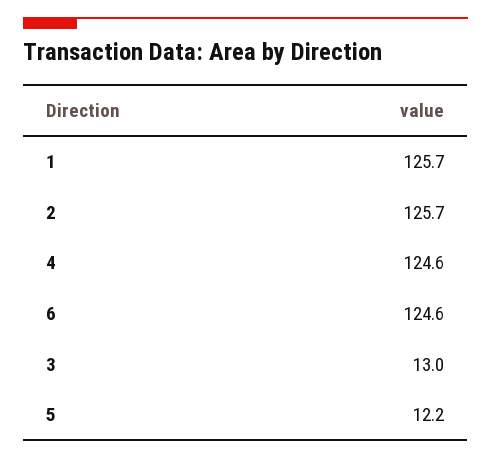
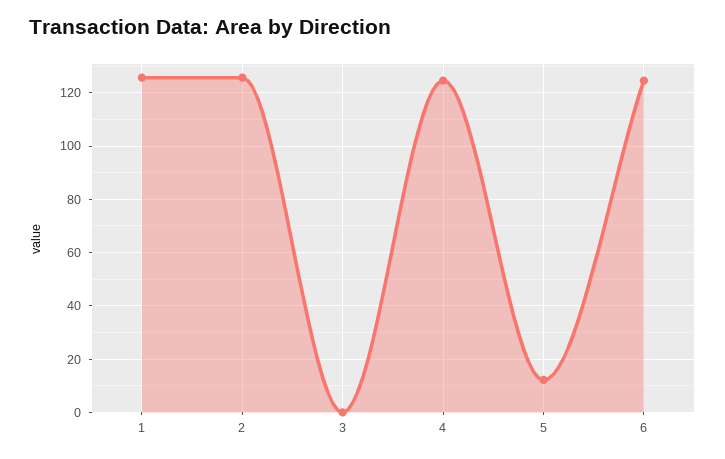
  {
    "1": 125.7,
    "2": 125.7,
    "4": 124.6,
    "6": 124.6,
-   "3": 13,
+   "3": 0,
    "5": 12.2
  }

